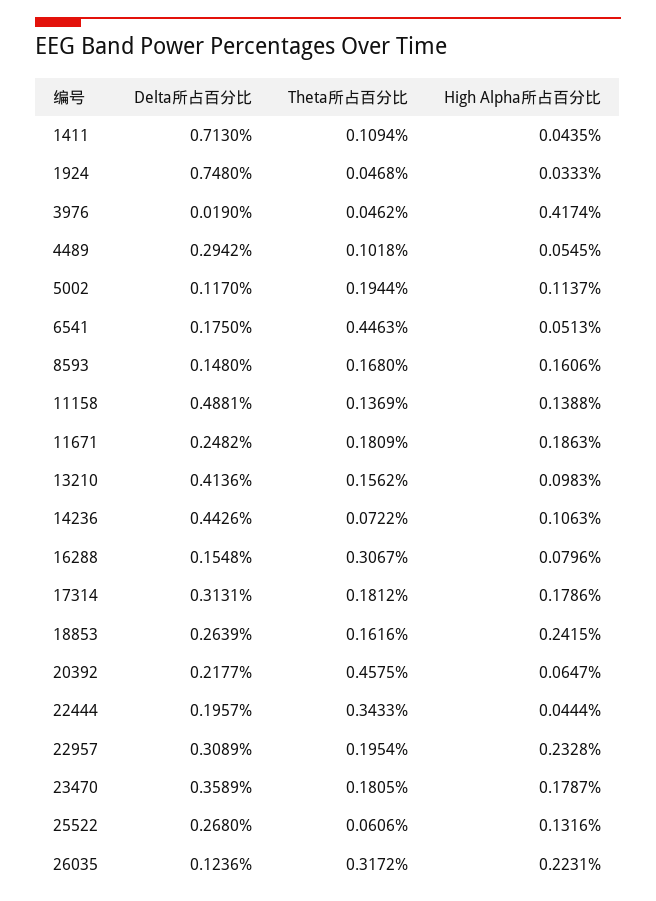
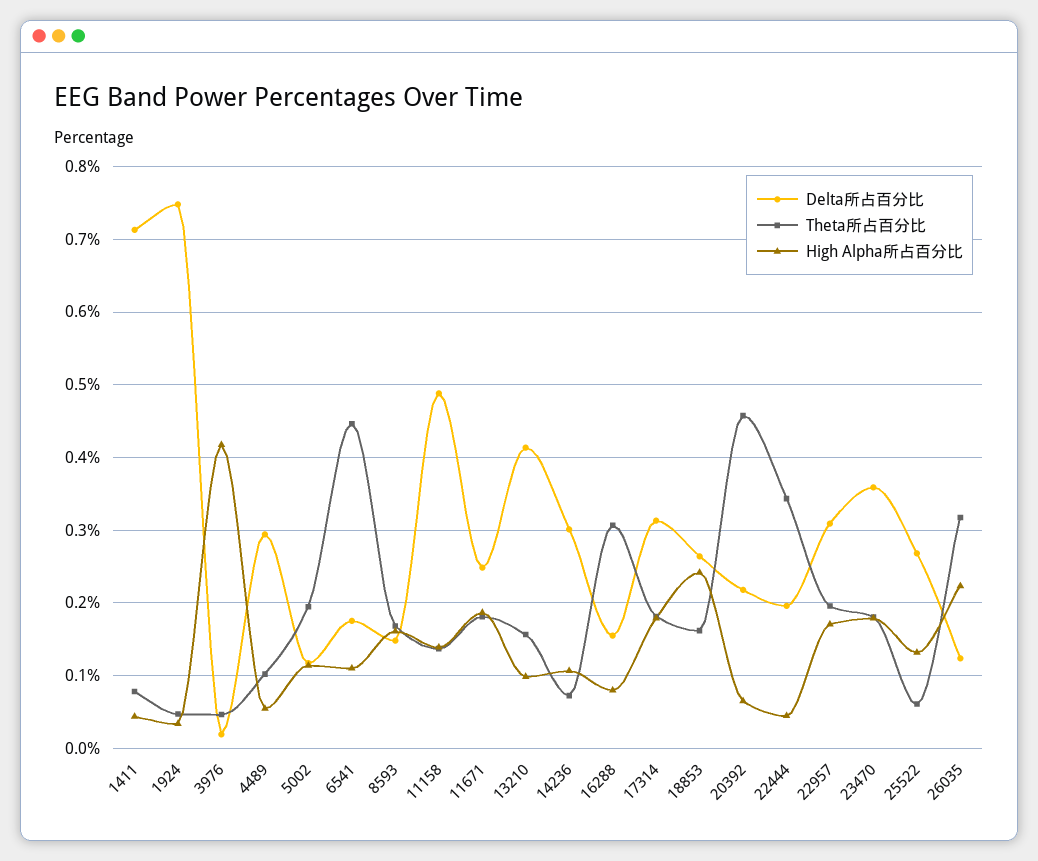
  {
    "Delta所占百分比": {
      "1411": 0.713,
      "1924": 0.748,
      "3976": 0.019,
      "4489": 0.2942,
      "5002": 0.117,
      "6541": 0.175,
      "8593": 0.148,
      "11158": 0.4881,
      "11671": 0.2482,
      "13210": 0.4136,
-     "14236": 0.4426,
+     "14236": 0.3,
      "16288": 0.1548,
      "17314": 0.3131,
      "18853": 0.2639,
      "20392": 0.2177,
      "22444": 0.1957,
      "22957": 0.3089,
      "23470": 0.3589,
      "25522": 0.268,
      "26035": 0.1236
    },
    "Theta所占百分比": {
-     "1411": 0.1094,
+     "1411": 0.08,
      "1924": 0.0468,
      "3976": 0.0462,
      "4489": 0.1018,
      "5002": 0.1944,
      "6541": 0.4463,
      "8593": 0.168,
      "11158": 0.1369,
      "11671": 0.1809,
      "13210": 0.1562,
      "14236": 0.0722,
      "16288": 0.3067,
      "17314": 0.1812,
      "18853": 0.1616,
      "20392": 0.4575,
      "22444": 0.3433,
      "22957": 0.1954,
      "23470": 0.1805,
      "25522": 0.0606,
      "26035": 0.3172
    },
    "High Alpha所占百分比": {
      "1411": 0.0435,
      "1924": 0.0333,
      "3976": 0.4174,
      "4489": 0.0545,
      "5002": 0.1137,
-     "6541": 0.0513,
+     "6541": 0.11,
      "8593": 0.1606,
      "11158": 0.1388,
      "11671": 0.1863,
      "13210": 0.0983,
      "14236": 0.1063,
      "16288": 0.0796,
      "17314": 0.1786,
      "18853": 0.2415,
      "20392": 0.0647,
      "22444": 0.0444,
-     "22957": 0.2328,
+     "22957": 0.17,
      "23470": 0.1787,
      "25522": 0.1316,
      "26035": 0.2231
    }
  }

